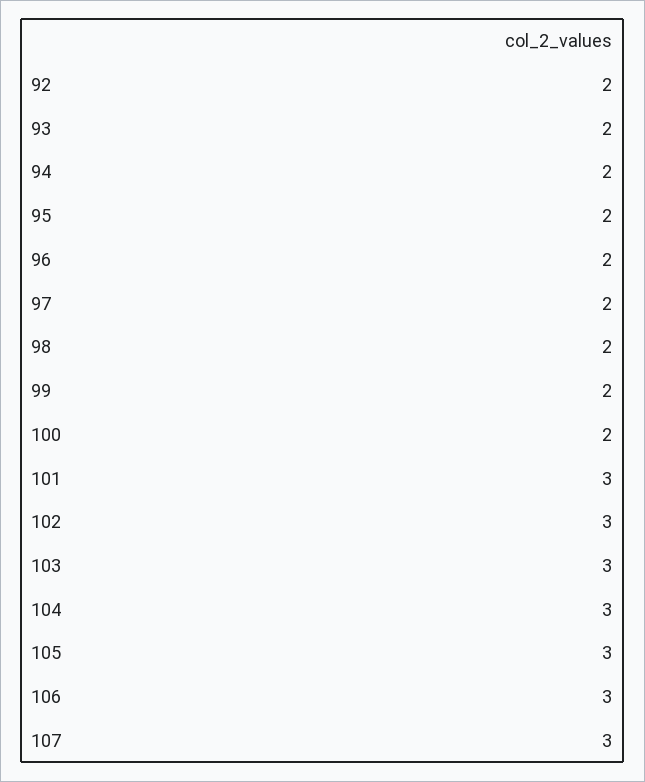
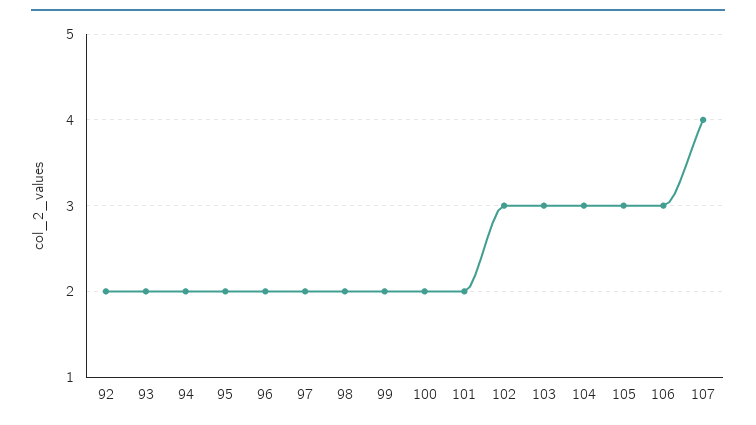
  {
    "92": 2,
    "93": 2,
    "94": 2,
    "95": 2,
    "96": 2,
    "97": 2,
    "98": 2,
    "99": 2,
    "100": 2,
-   "101": 3,
+   "101": 2,
    "102": 3,
    "103": 3,
    "104": 3,
    "105": 3,
    "106": 3,
-   "107": 3
+   "107": 4
  }

